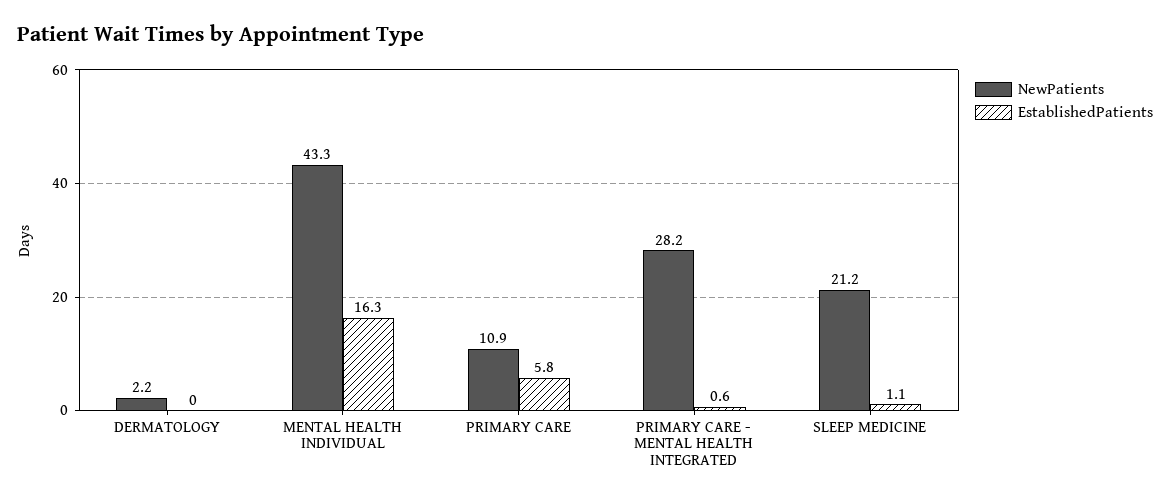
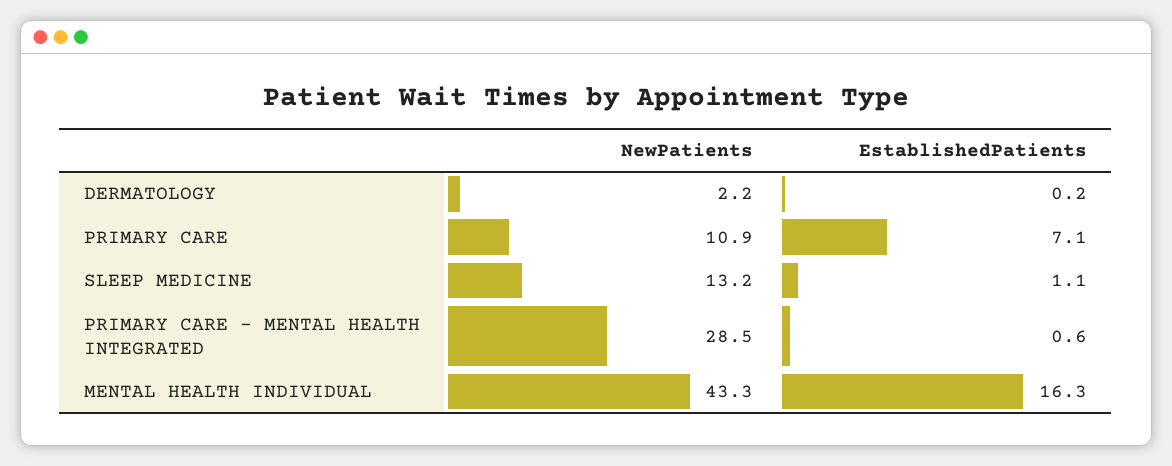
  {
    "NewPatients": {
      "DERMATOLOGY": 2.2,
      "MENTAL HEALTH INDIVIDUAL": 43.3,
      "PRIMARY CARE": 10.9,
-     "PRIMARY CARE - MENTAL HEALTH INTEGRATED": 28.2,
+     "PRIMARY CARE - MENTAL HEALTH INTEGRATED": 28.5,
-     "SLEEP MEDICINE": 21.2
+     "SLEEP MEDICINE": 13.2
    },
    "EstablishedPatients": {
-     "DERMATOLOGY": 0,
+     "DERMATOLOGY": 0.2,
      "MENTAL HEALTH INDIVIDUAL": 16.3,
-     "PRIMARY CARE": 5.8,
+     "PRIMARY CARE": 7.1,
      "PRIMARY CARE - MENTAL HEALTH INTEGRATED": 0.6,
      "SLEEP MEDICINE": 1.1
    }
  }

